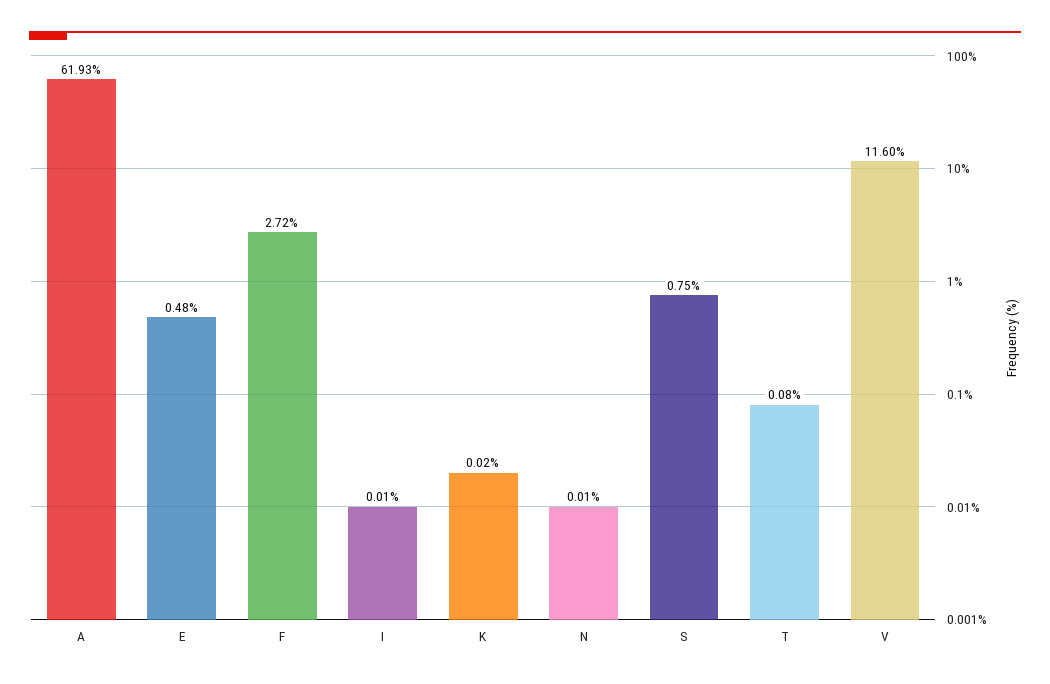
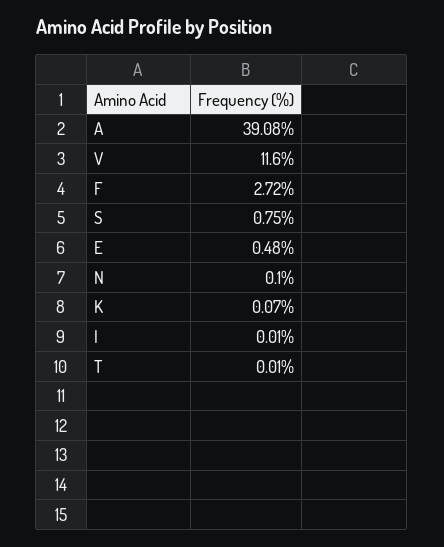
  {
-   "A": 61.93,
+   "A": 39.08,
    "E": 0.48,
    "F": 2.72,
    "I": 0.01,
-   "K": 0.02,
+   "K": 0.07,
-   "N": 0.01,
+   "N": 0.1,
    "S": 0.75,
-   "T": 0.08,
+   "T": 0.01,
    "V": 11.6
  }

